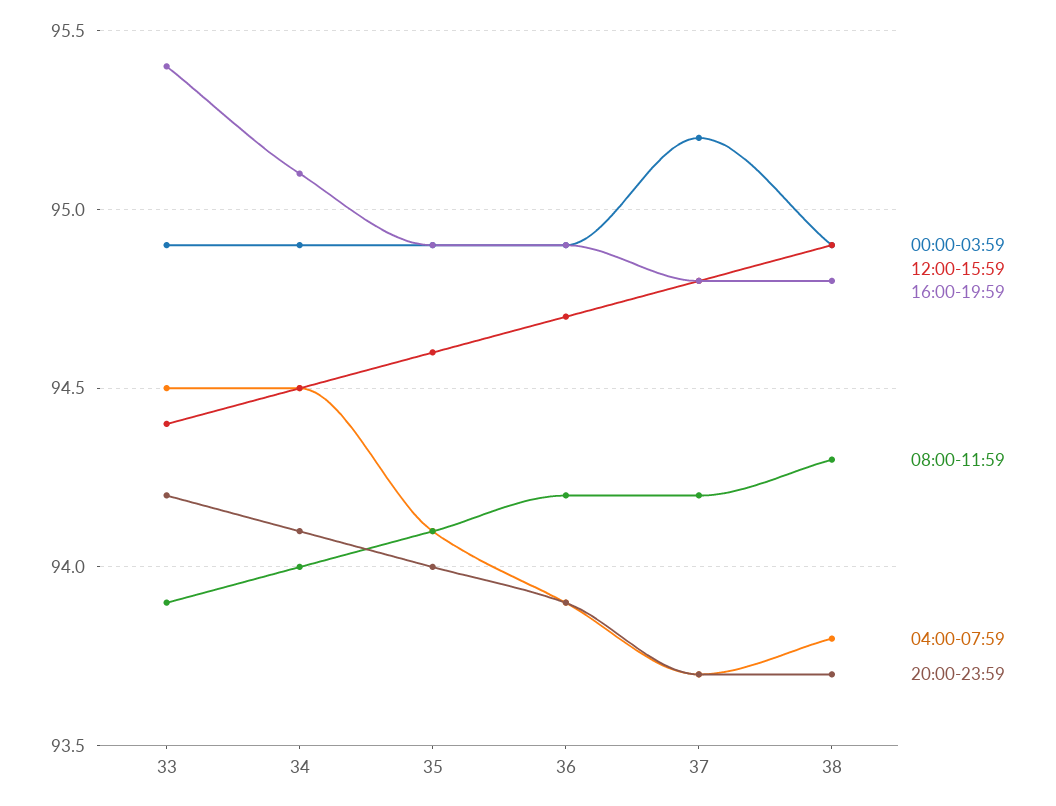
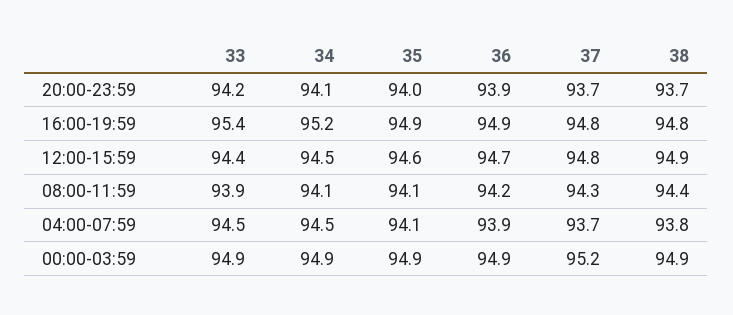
  {
    "00:00-03:59": {
      "33": 94.9,
      "34": 94.9,
      "35": 94.9,
      "36": 94.9,
      "37": 95.2,
      "38": 94.9
    },
    "12:00-15:59": {
      "33": 94.4,
      "34": 94.5,
      "35": 94.6,
      "36": 94.7,
      "37": 94.8,
      "38": 94.9
    },
    "16:00-19:59": {
      "33": 95.4,
-     "34": 95.1,
+     "34": 95.2,
      "35": 94.9,
      "36": 94.9,
      "37": 94.8,
      "38": 94.8
    },
    "08:00-11:59": {
      "33": 93.9,
-     "34": 94,
+     "34": 94.1,
      "35": 94.1,
      "36": 94.2,
-     "37": 94.2,
+     "37": 94.3,
-     "38": 94.3
+     "38": 94.4
    },
    "04:00-07:59": {
      "33": 94.5,
      "34": 94.5,
      "35": 94.1,
      "36": 93.9,
      "37": 93.7,
      "38": 93.8
    },
    "20:00-23:59": {
      "33": 94.2,
      "34": 94.1,
      "35": 94,
      "36": 93.9,
      "37": 93.7,
      "38": 93.7
    }
  }

